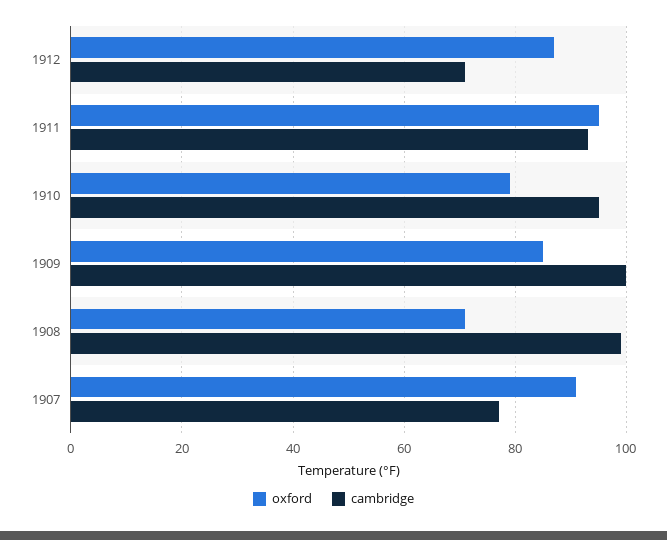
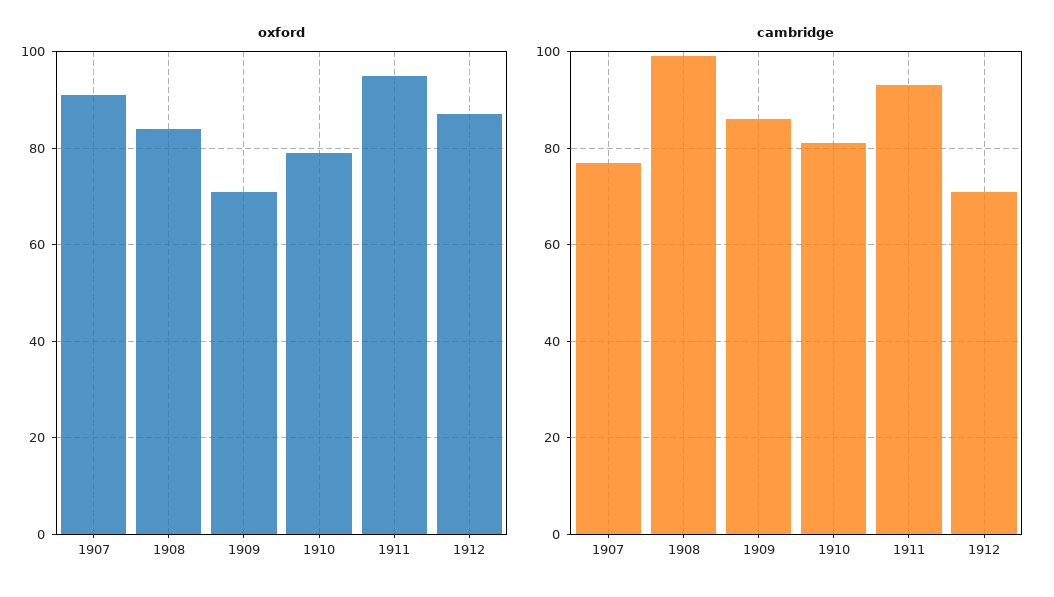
  {
    "oxford": {
      "1912": 85,
      "1911": 95,
      "1910": 80,
-     "1909": 85,
+     "1909": 70,
-     "1908": 70,
+     "1908": 85,
      "1907": 90
    },
    "cambridge": {
      "1912": 70,
      "1911": 95,
-     "1910": 95,
+     "1910": 80,
-     "1909": 100,
+     "1909": 85,
      "1908": 100,
      "1907": 75
    }
  }

